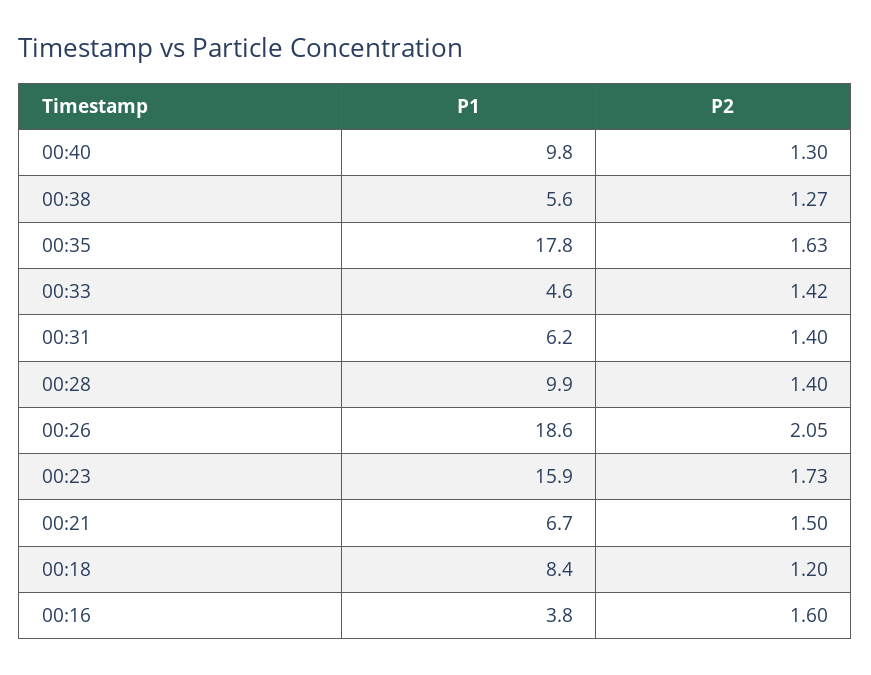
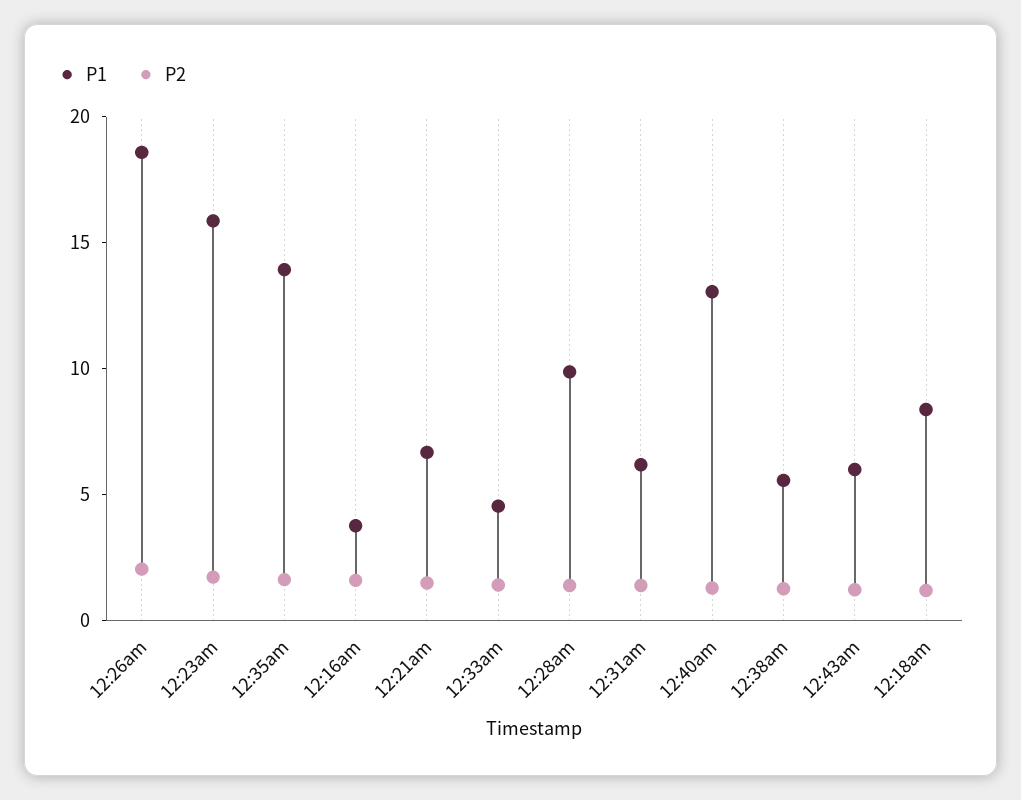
  {
    "P1": {
-     "00:40": 9.8,
+     "00:40": 13,
      "00:38": 5.6,
-     "00:35": 17.8,
+     "00:35": 14,
      "00:33": 4.6,
      "00:31": 6.2,
      "00:28": 9.9,
      "00:26": 18.6,
      "00:23": 15.9,
      "00:21": 6.7,
      "00:18": 8.4,
-     "00:16": 3.8
+     "00:16": 3.8,
+     "12:43am": 6
    },
    "P2": {
      "00:40": 1.3,
      "00:38": 1.27,
      "00:35": 1.63,
      "00:33": 1.42,
      "00:31": 1.4,
      "00:28": 1.4,
      "00:26": 2.05,
      "00:23": 1.73,
      "00:21": 1.5,
      "00:18": 1.2,
-     "00:16": 1.6
+     "00:16": 1.6,
+     "12:43am": 1
    }
  }

